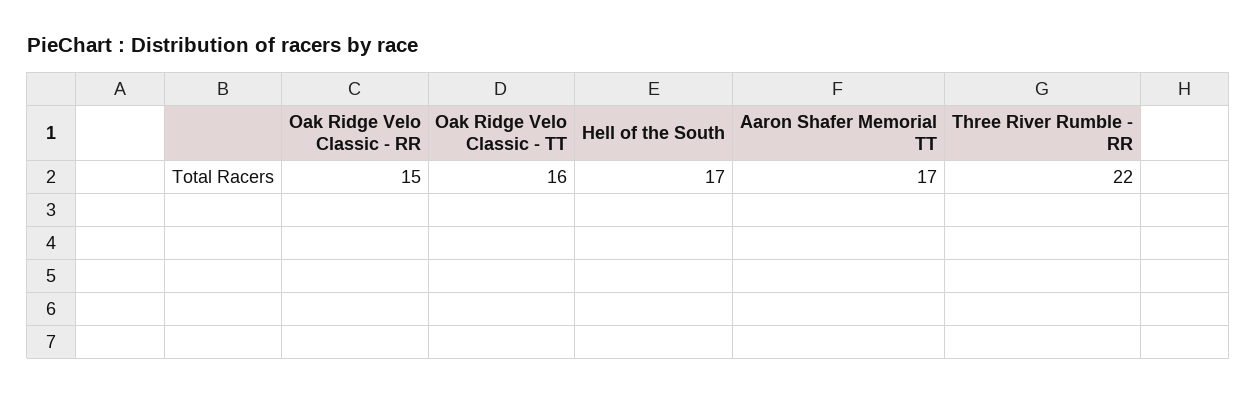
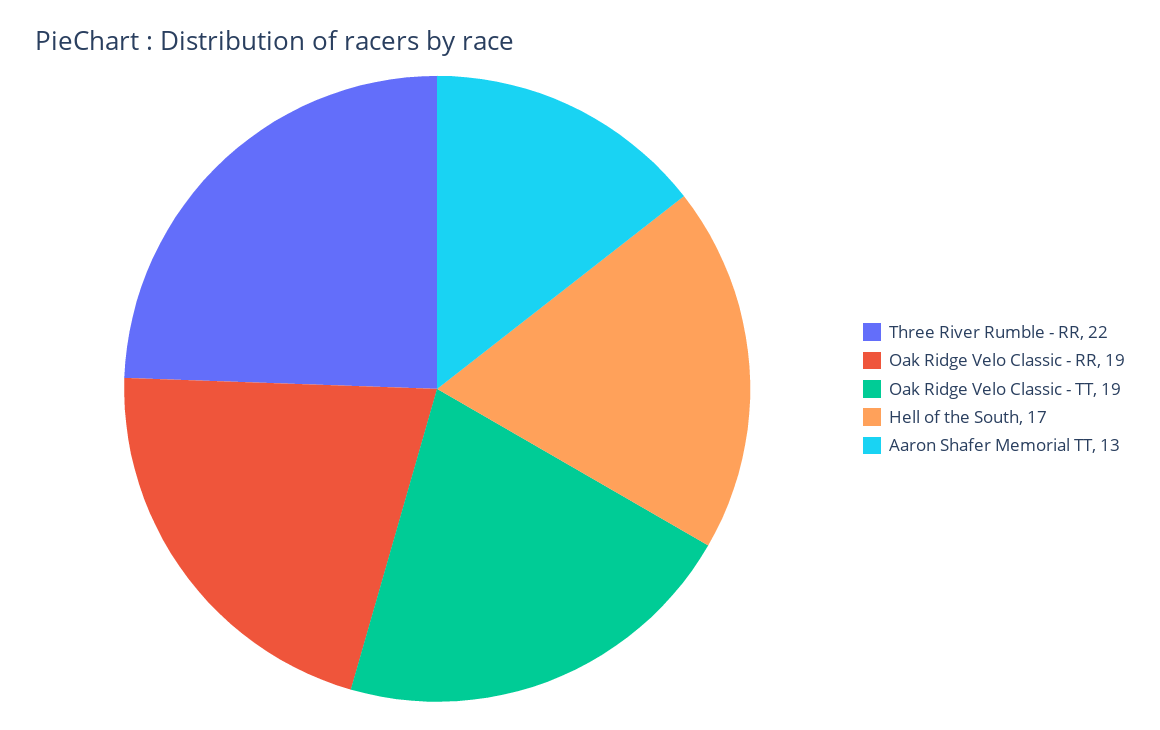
  {
-   "Oak Ridge Velo Classic - RR": 15,
+   "Oak Ridge Velo Classic - RR": 19,
-   "Oak Ridge Velo Classic - TT": 16,
+   "Oak Ridge Velo Classic - TT": 19,
    "Hell of the South": 17,
-   "Aaron Shafer Memorial TT": 17,
+   "Aaron Shafer Memorial TT": 13,
    "Three River Rumble - RR": 22
  }

